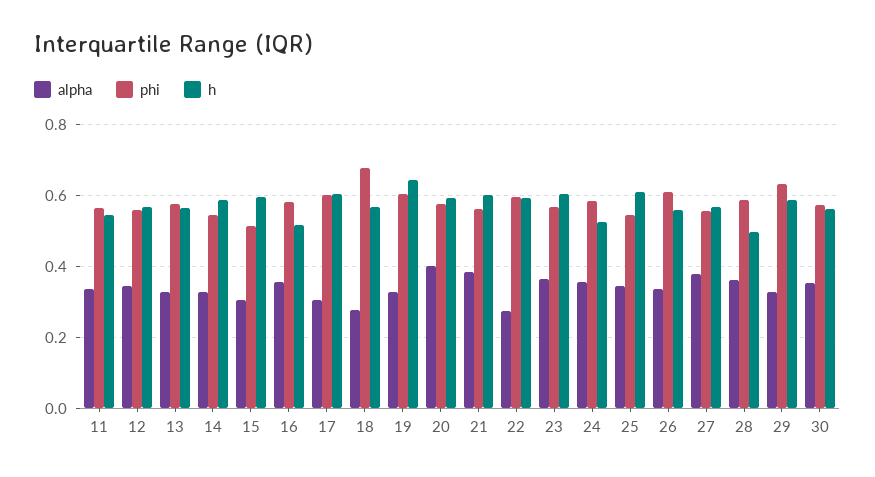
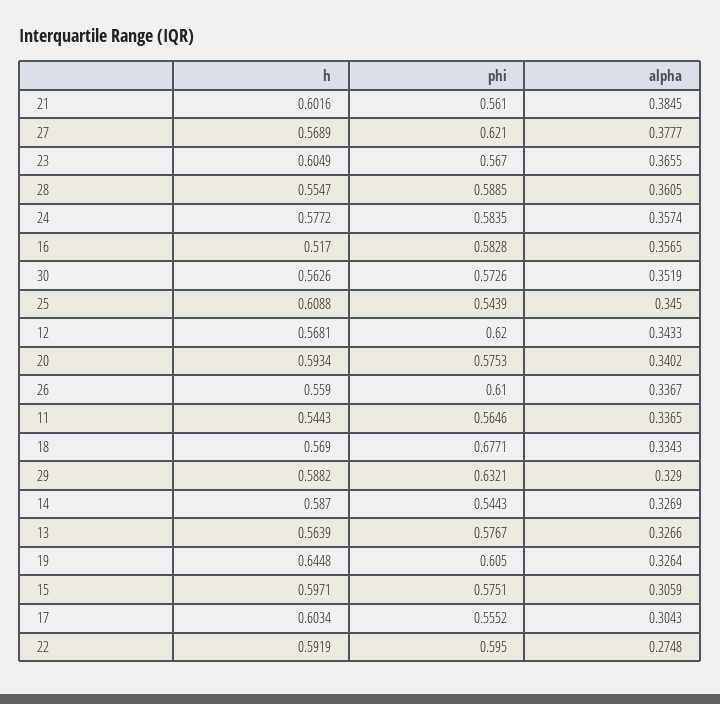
  {
    "alpha": {
      "11": 0.3365,
      "12": 0.3433,
      "13": 0.3266,
      "14": 0.3269,
      "15": 0.3059,
      "16": 0.3565,
      "17": 0.3043,
-     "18": 0.28,
+     "18": 0.3343,
      "19": 0.3264,
-     "20": 0.4,
+     "20": 0.3402,
      "21": 0.3845,
      "22": 0.2748,
      "23": 0.3655,
      "24": 0.3574,
      "25": 0.345,
      "26": 0.3367,
      "27": 0.3777,
      "28": 0.3605,
      "29": 0.329,
      "30": 0.3519
    },
    "phi": {
      "11": 0.5646,
-     "12": 0.56,
+     "12": 0.62,
      "13": 0.5767,
      "14": 0.5443,
-     "15": 0.52,
+     "15": 0.5751,
      "16": 0.5828,
-     "17": 0.6,
+     "17": 0.5552,
      "18": 0.6771,
      "19": 0.605,
      "20": 0.5753,
      "21": 0.561,
      "22": 0.595,
      "23": 0.567,
      "24": 0.5835,
      "25": 0.5439,
      "26": 0.61,
-     "27": 0.56,
+     "27": 0.621,
      "28": 0.5885,
      "29": 0.6321,
      "30": 0.5726
    },
    "h": {
      "11": 0.5443,
      "12": 0.5681,
      "13": 0.5639,
      "14": 0.587,
      "15": 0.5971,
      "16": 0.517,
      "17": 0.6034,
      "18": 0.569,
      "19": 0.6448,
      "20": 0.5934,
      "21": 0.6016,
      "22": 0.5919,
      "23": 0.6049,
-     "24": 0.52,
+     "24": 0.5772,
      "25": 0.6088,
      "26": 0.559,
      "27": 0.5689,
-     "28": 0.5,
+     "28": 0.5547,
      "29": 0.5882,
      "30": 0.5626
    }
  }

